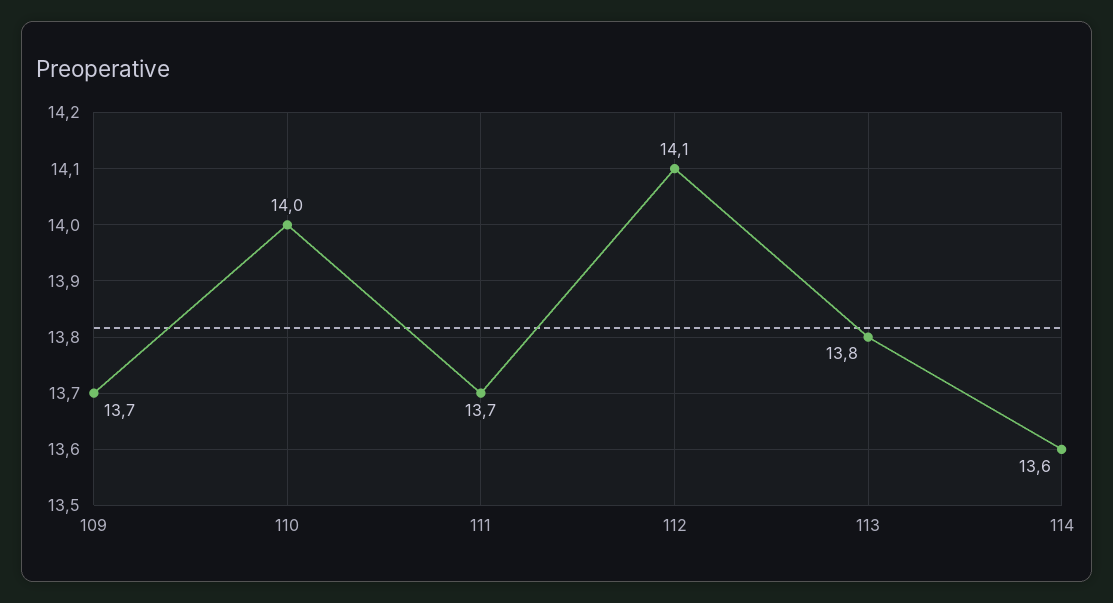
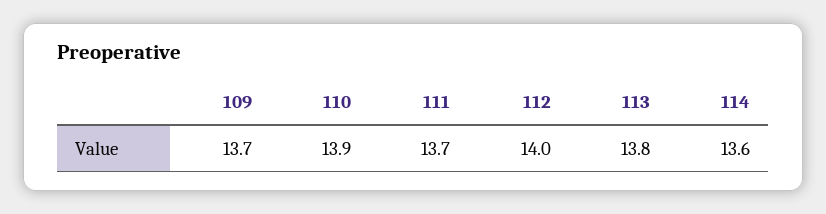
  {
    "109": 13.7,
-   "110": 14,
+   "110": 13.9,
    "111": 13.7,
-   "112": 14.1,
+   "112": 14,
    "113": 13.8,
    "114": 13.6
  }

